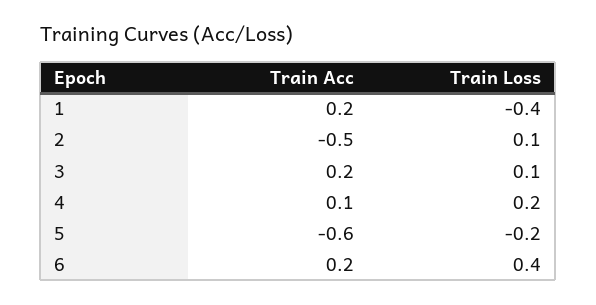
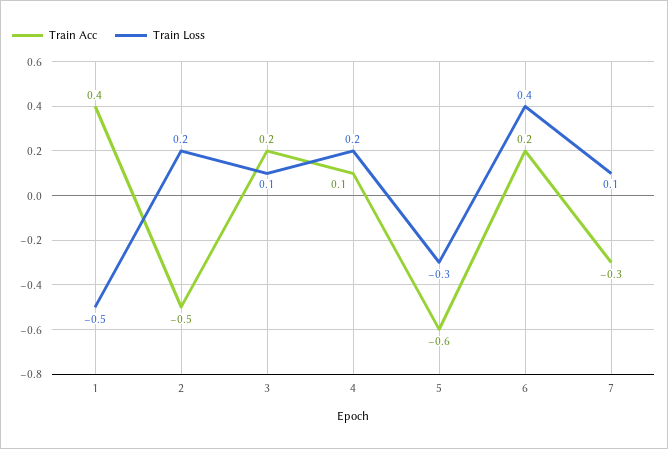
  {
    "Train Acc": {
-     "1": 0.2,
+     "1": 0.4,
      "2": -0.5,
      "3": 0.2,
      "4": 0.1,
      "5": -0.6,
-     "6": 0.2
+     "6": 0.2,
+     "7": -0.3
    },
    "Train Loss": {
-     "1": -0.4,
+     "1": -0.5,
-     "2": 0.1,
+     "2": 0.2,
      "3": 0.1,
      "4": 0.2,
-     "5": -0.2,
+     "5": -0.3,
-     "6": 0.4
+     "6": 0.4,
+     "7": 0.1
    }
  }

